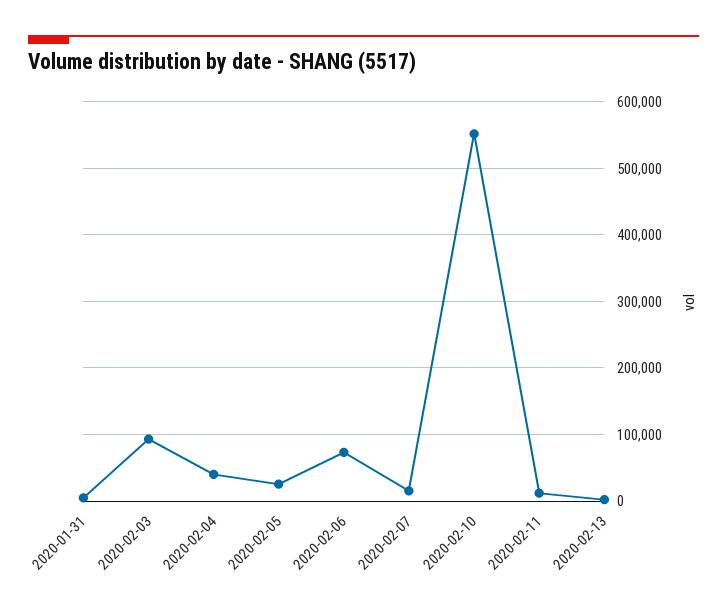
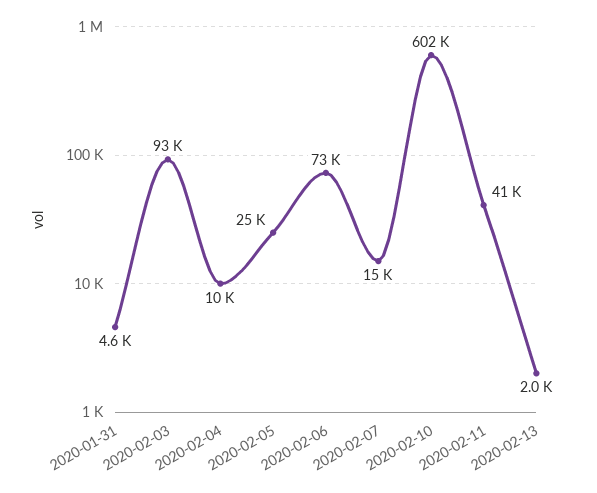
  {
    "2020-01-31": 4600,
    "2020-02-03": 93000,
-   "2020-02-04": 40000,
+   "2020-02-04": 10000,
    "2020-02-05": 25000,
    "2020-02-06": 73000,
    "2020-02-07": 15000,
-   "2020-02-10": 550000,
+   "2020-02-10": 602000,
-   "2020-02-11": 10000,
+   "2020-02-11": 41000,
    "2020-02-13": 2000
  }

